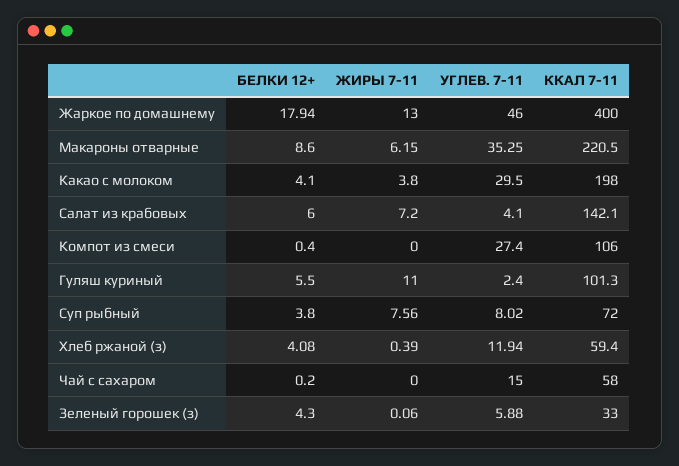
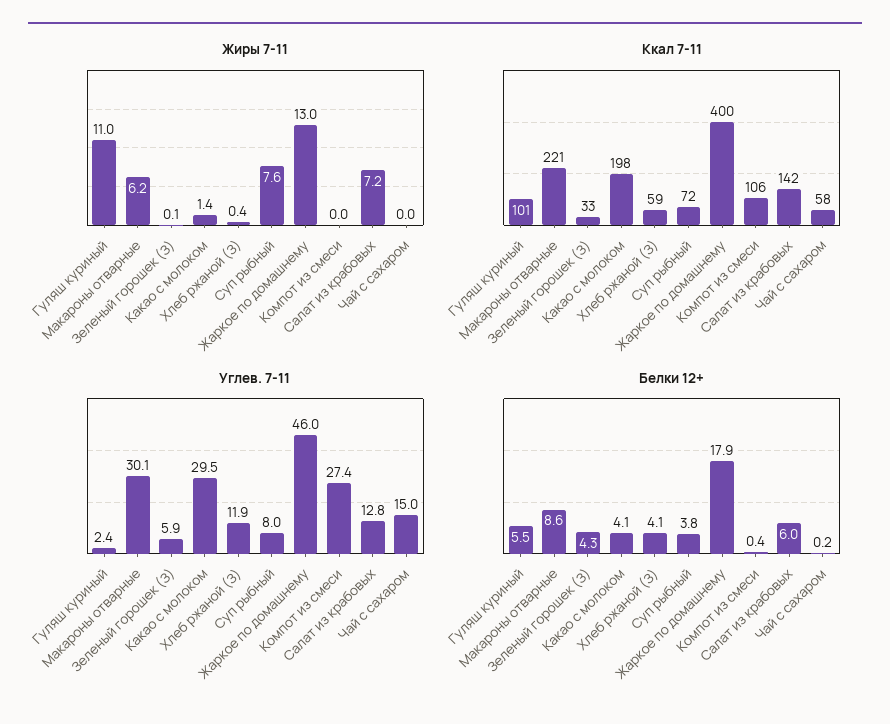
  {
    "БЕЛКИ 12+": {
      "Жаркое по домашнему": 17.94,
      "Макароны отварные": 8.6,
      "Какао с молоком": 4.1,
      "Салат из крабовых": 6,
      "Компот из смеси": 0.4,
      "Гуляш куриный": 5.5,
      "Суп рыбный": 3.8,
      "Хлеб ржаной (з)": 4.08,
      "Чай с сахаром": 0.2,
      "Зеленый горошек (з)": 4.3
    },
    "ЖИРЫ 7-11": {
      "Жаркое по домашнему": 13,
      "Макароны отварные": 6.15,
-     "Какао с молоком": 3.8,
+     "Какао с молоком": 1.4,
      "Салат из крабовых": 7.2,
      "Компот из смеси": 0,
      "Гуляш куриный": 11,
      "Суп рыбный": 7.56,
      "Хлеб ржаной (з)": 0.39,
      "Чай с сахаром": 0,
      "Зеленый горошек (з)": 0.06
    },
    "УГЛЕВ. 7-11": {
      "Жаркое по домашнему": 46,
-     "Макароны отварные": 35.25,
+     "Макароны отварные": 30.1,
      "Какао с молоком": 29.5,
-     "Салат из крабовых": 4.1,
+     "Салат из крабовых": 12.8,
      "Компот из смеси": 27.4,
      "Гуляш куриный": 2.4,
      "Суп рыбный": 8.02,
      "Хлеб ржаной (з)": 11.94,
      "Чай с сахаром": 15,
      "Зеленый горошек (з)": 5.88
    },
    "ККАЛ 7-11": {
      "Жаркое по домашнему": 400,
      "Макароны отварные": 220.5,
      "Какао с молоком": 198,
      "Салат из крабовых": 142.1,
      "Компот из смеси": 106,
      "Гуляш куриный": 101.3,
      "Суп рыбный": 72,
      "Хлеб ржаной (з)": 59.4,
      "Чай с сахаром": 58,
      "Зеленый горошек (з)": 33
    }
  }

